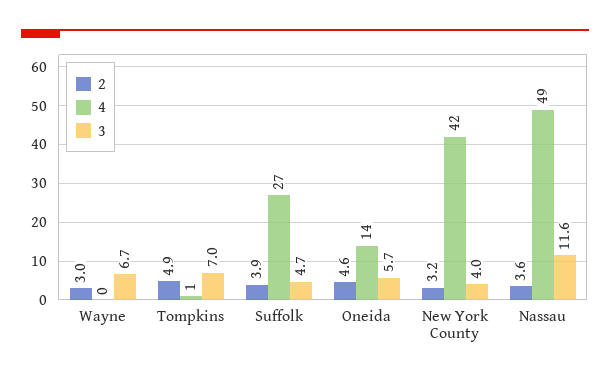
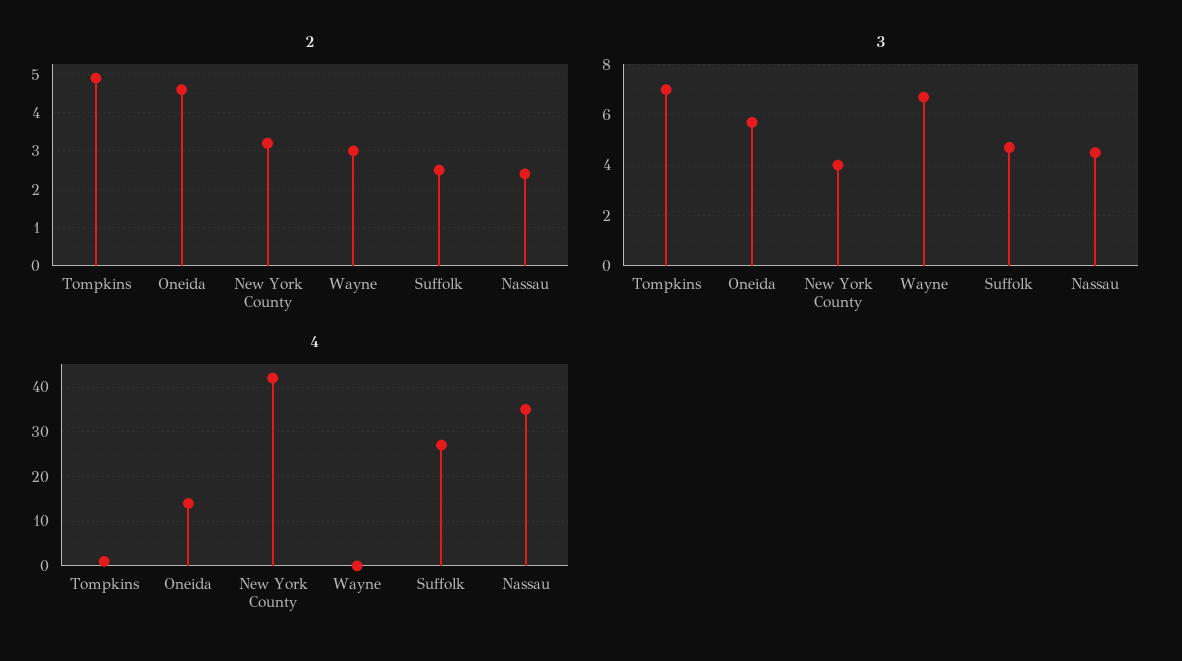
  {
    "2": {
      "Wayne": 3,
      "Tompkins": 4.9,
-     "Suffolk": 3.9,
+     "Suffolk": 2.5,
      "Oneida": 4.6,
      "New York County": 3.2,
-     "Nassau": 3.6
+     "Nassau": 2.5
    },
    "4": {
      "Wayne": 0,
      "Tompkins": 1,
      "Suffolk": 27,
      "Oneida": 14,
      "New York County": 42,
-     "Nassau": 49
+     "Nassau": 35
    },
    "3": {
      "Wayne": 6.7,
      "Tompkins": 7,
      "Suffolk": 4.7,
      "Oneida": 5.7,
      "New York County": 4,
-     "Nassau": 11.6
+     "Nassau": 4.5
    }
  }

